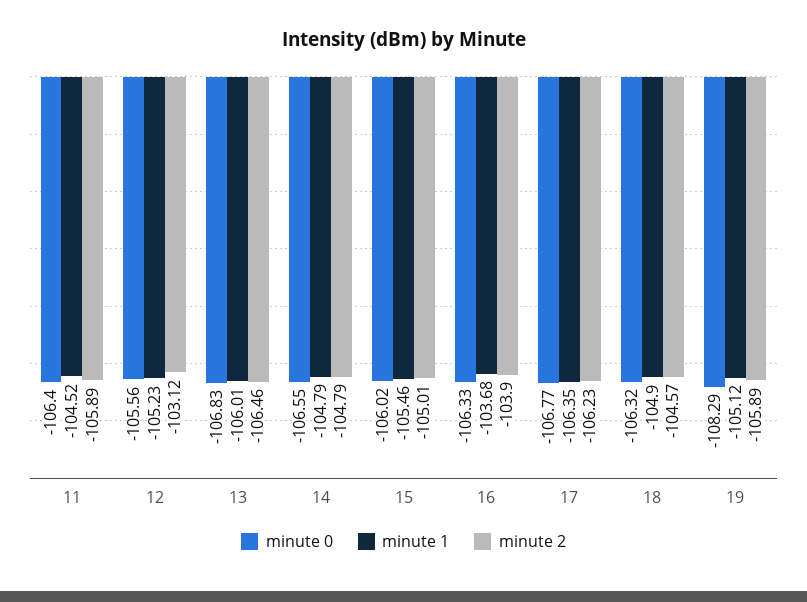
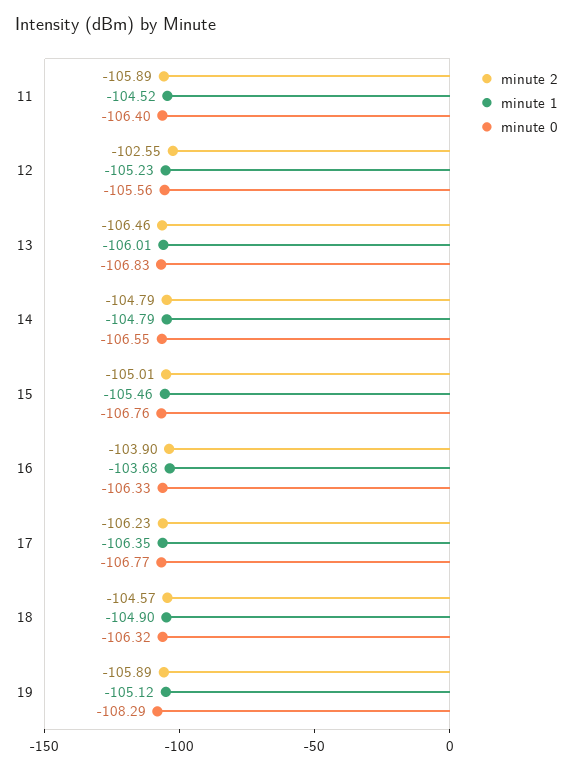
  {
    "minute 0": {
      "11": -106.4,
      "12": -105.56,
      "13": -106.83,
      "14": -106.55,
-     "15": -106.02,
+     "15": -106.76,
      "16": -106.33,
      "17": -106.77,
      "18": -106.32,
      "19": -108.29
    },
    "minute 1": {
      "11": -104.52,
      "12": -105.23,
      "13": -106.01,
      "14": -104.79,
      "15": -105.46,
      "16": -103.68,
      "17": -106.35,
      "18": -104.9,
      "19": -105.12
    },
    "minute 2": {
      "11": -105.89,
-     "12": -103.12,
+     "12": -102.55,
      "13": -106.46,
      "14": -104.79,
      "15": -105.01,
      "16": -103.9,
      "17": -106.23,
      "18": -104.57,
      "19": -105.89
    }
  }

